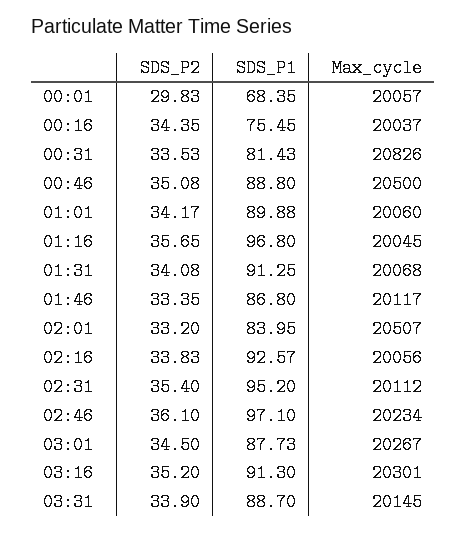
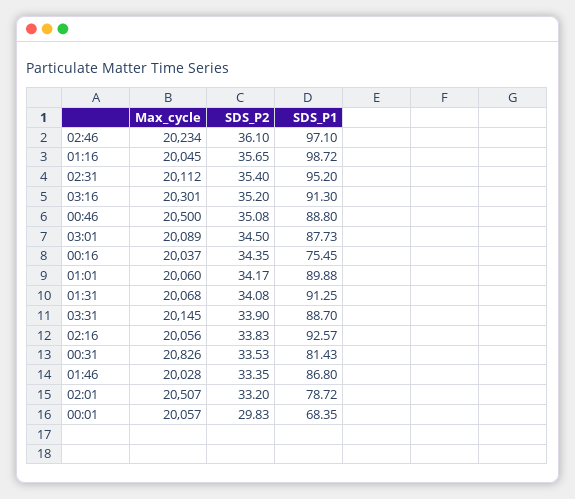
  {
    "SDS_P2": {
      "00:01": 29.83,
      "00:16": 34.35,
      "00:31": 33.53,
      "00:46": 35.08,
      "01:01": 34.17,
      "01:16": 35.65,
      "01:31": 34.08,
      "01:46": 33.35,
      "02:01": 33.2,
      "02:16": 33.83,
      "02:31": 35.4,
      "02:46": 36.1,
      "03:01": 34.5,
      "03:16": 35.2,
      "03:31": 33.9
    },
    "SDS_P1": {
      "00:01": 68.35,
      "00:16": 75.45,
      "00:31": 81.43,
      "00:46": 88.8,
      "01:01": 89.88,
-     "01:16": 96.8,
+     "01:16": 98.72,
      "01:31": 91.25,
      "01:46": 86.8,
-     "02:01": 83.95,
+     "02:01": 78.72,
      "02:16": 92.57,
      "02:31": 95.2,
      "02:46": 97.1,
      "03:01": 87.73,
      "03:16": 91.3,
      "03:31": 88.7
    },
    "Max_cycle": {
      "00:01": 20057,
      "00:16": 20037,
      "00:31": 20826,
      "00:46": 20500,
      "01:01": 20060,
      "01:16": 20045,
      "01:31": 20068,
-     "01:46": 20117,
+     "01:46": 20028,
      "02:01": 20507,
      "02:16": 20056,
      "02:31": 20112,
      "02:46": 20234,
-     "03:01": 20267,
+     "03:01": 20089,
      "03:16": 20301,
      "03:31": 20145
    }
  }

